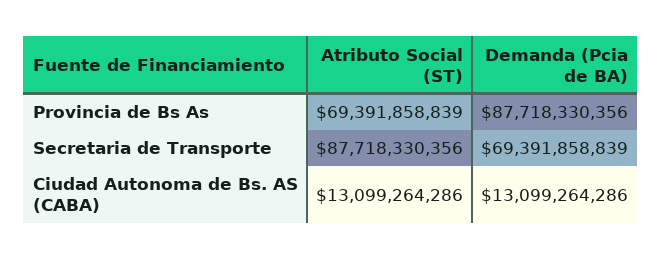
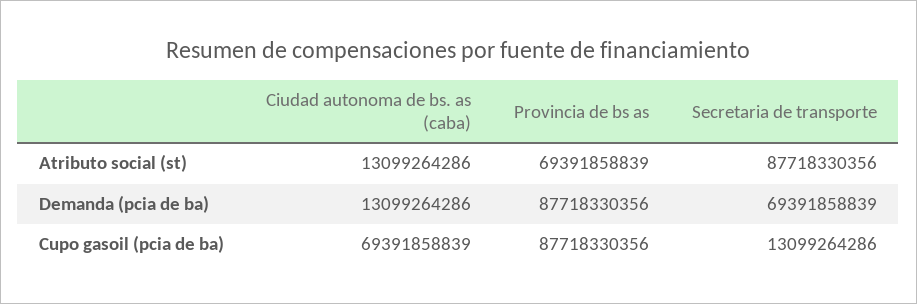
  {
    "Atributo Social (ST)": {
      "Provincia de Bs As": 69391858839,
      "Secretaria de Transporte": 87718330356,
      "Ciudad Autonoma de Bs. AS (CABA)": 13099264286
    },
    "Demanda (Pcia de BA)": {
      "Provincia de Bs As": 87718330356,
      "Secretaria de Transporte": 69391858839,
      "Ciudad Autonoma de Bs. AS (CABA)": 13099264286
-   }
+   },
+   "Cupo gasoil (pcia de ba)": {
+     "Ciudad Autonoma de Bs. AS (CABA)": 69391858839,
+     "Provincia de Bs As": 87718330356,
+     "Secretaria de Transporte": 13099264286
+   }
  }

